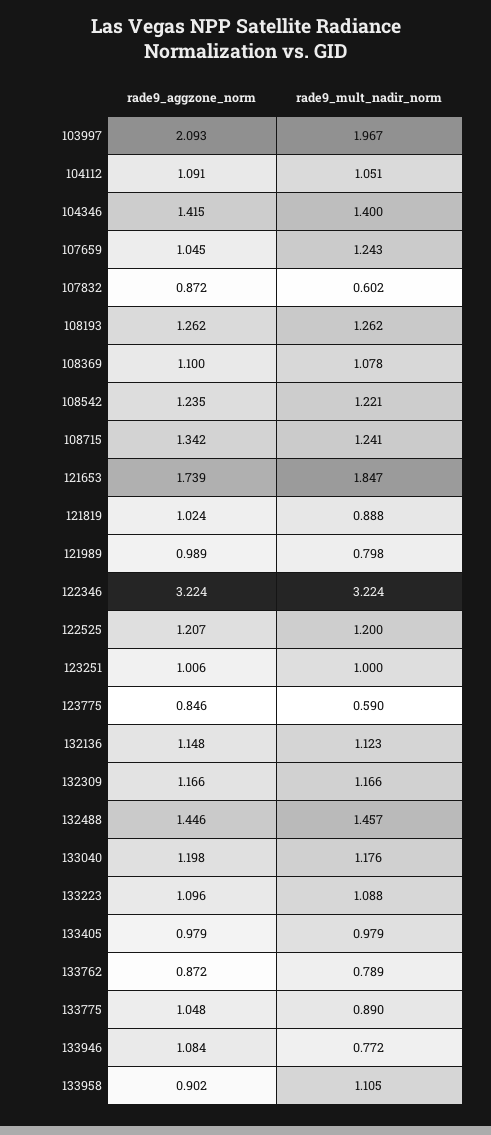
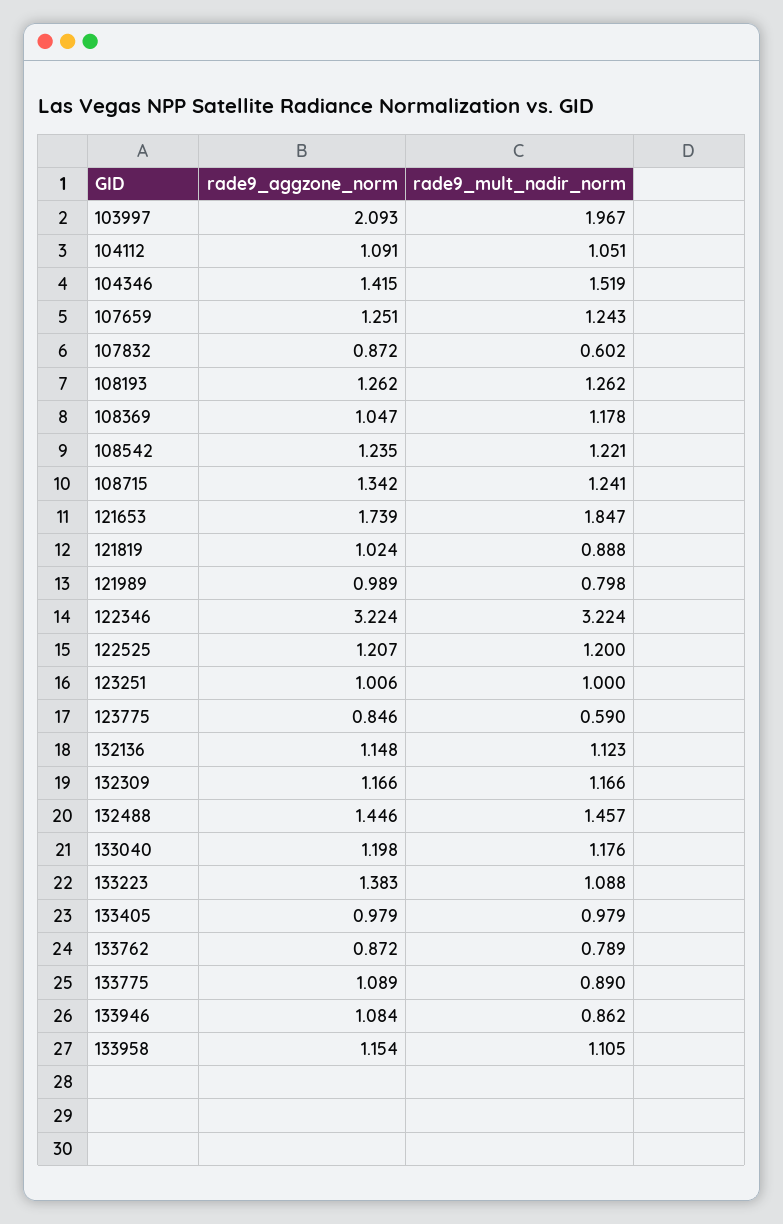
  {
    "rade9_aggzone_norm": {
      "103997": 2.093,
      "104112": 1.091,
      "104346": 1.415,
-     "107659": 1.045,
+     "107659": 1.251,
      "107832": 0.872,
      "108193": 1.262,
-     "108369": 1.1,
+     "108369": 1.047,
      "108542": 1.235,
      "108715": 1.342,
      "121653": 1.739,
      "121819": 1.024,
      "121989": 0.989,
      "122346": 3.224,
      "122525": 1.207,
      "123251": 1.006,
      "123775": 0.846,
      "132136": 1.148,
      "132309": 1.166,
      "132488": 1.446,
      "133040": 1.198,
-     "133223": 1.096,
+     "133223": 1.383,
      "133405": 0.979,
      "133762": 0.872,
-     "133775": 1.048,
+     "133775": 1.089,
      "133946": 1.084,
-     "133958": 0.902
+     "133958": 1.154
    },
    "rade9_mult_nadir_norm": {
      "103997": 1.967,
      "104112": 1.051,
-     "104346": 1.4,
+     "104346": 1.519,
      "107659": 1.243,
      "107832": 0.602,
      "108193": 1.262,
-     "108369": 1.078,
+     "108369": 1.178,
      "108542": 1.221,
      "108715": 1.241,
      "121653": 1.847,
      "121819": 0.888,
      "121989": 0.798,
      "122346": 3.224,
      "122525": 1.2,
      "123251": 1,
      "123775": 0.59,
      "132136": 1.123,
      "132309": 1.166,
      "132488": 1.457,
      "133040": 1.176,
      "133223": 1.088,
      "133405": 0.979,
      "133762": 0.789,
      "133775": 0.89,
-     "133946": 0.772,
+     "133946": 0.862,
      "133958": 1.105
    }
  }

